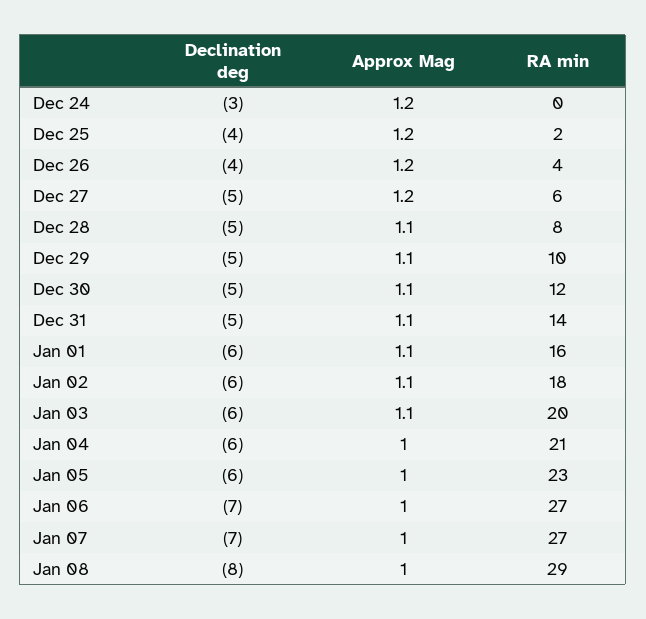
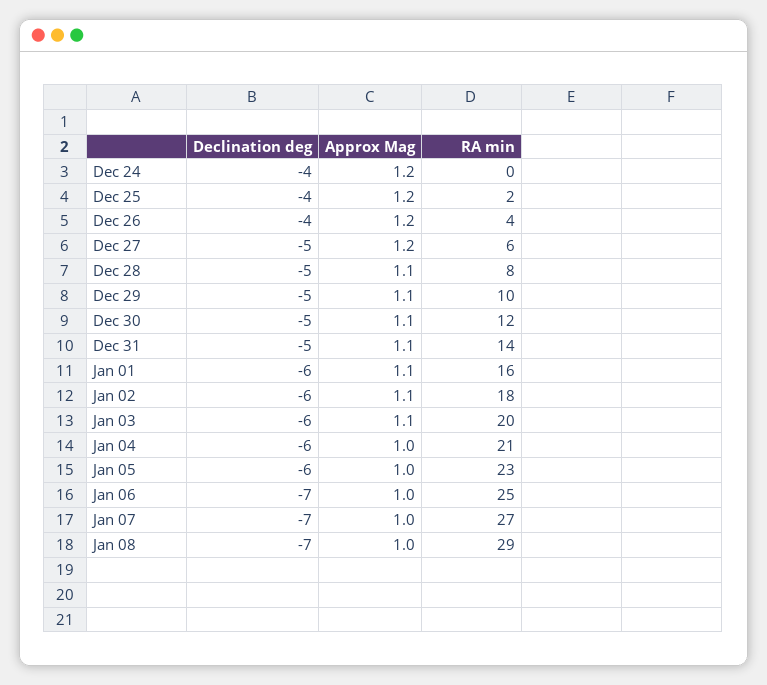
  {
    "Declination deg": {
-     "Dec 24": -3,
+     "Dec 24": -4,
      "Dec 25": -4,
      "Dec 26": -4,
      "Dec 27": -5,
      "Dec 28": -5,
      "Dec 29": -5,
      "Dec 30": -5,
      "Dec 31": -5,
      "Jan 01": -6,
      "Jan 02": -6,
      "Jan 03": -6,
      "Jan 04": -6,
      "Jan 05": -6,
      "Jan 06": -7,
      "Jan 07": -7,
-     "Jan 08": -8
+     "Jan 08": -7
    },
    "Approx Mag": {
      "Dec 24": 1.2,
      "Dec 25": 1.2,
      "Dec 26": 1.2,
      "Dec 27": 1.2,
      "Dec 28": 1.1,
      "Dec 29": 1.1,
      "Dec 30": 1.1,
      "Dec 31": 1.1,
      "Jan 01": 1.1,
      "Jan 02": 1.1,
      "Jan 03": 1.1,
      "Jan 04": 1,
      "Jan 05": 1,
      "Jan 06": 1,
      "Jan 07": 1,
      "Jan 08": 1
    },
    "RA min": {
      "Dec 24": 0,
      "Dec 25": 2,
      "Dec 26": 4,
      "Dec 27": 6,
      "Dec 28": 8,
      "Dec 29": 10,
      "Dec 30": 12,
      "Dec 31": 14,
      "Jan 01": 16,
      "Jan 02": 18,
      "Jan 03": 20,
      "Jan 04": 21,
      "Jan 05": 23,
-     "Jan 06": 27,
+     "Jan 06": 25,
      "Jan 07": 27,
      "Jan 08": 29
    }
  }

